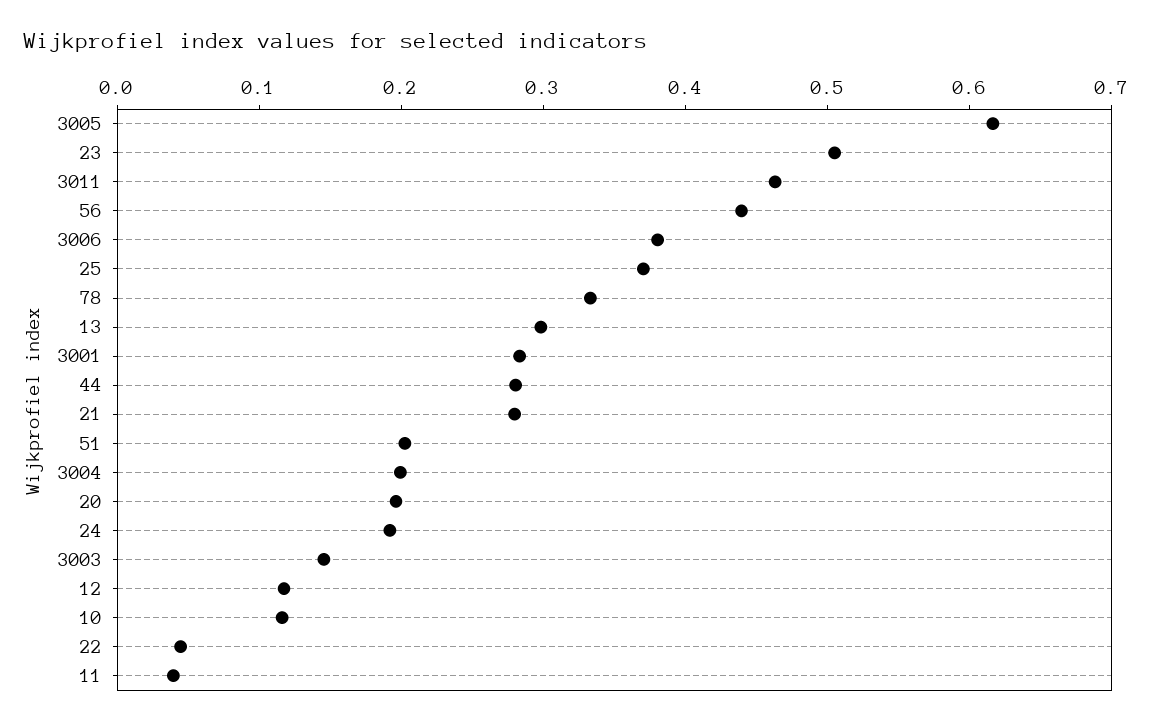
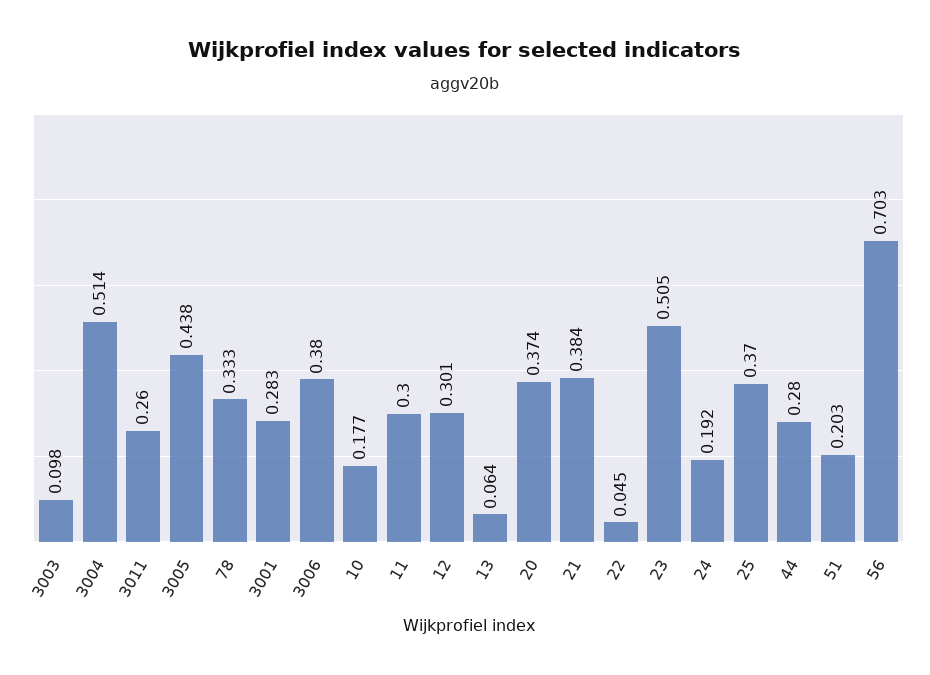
  {
-   "3005": 0.62,
+   "3005": 0.438,
    "23": 0.505,
-   "3011": 0.46,
+   "3011": 0.26,
-   "56": 0.44,
+   "56": 0.703,
    "3006": 0.38,
    "25": 0.37,
    "78": 0.333,
-   "13": 0.3,
+   "13": 0.064,
    "3001": 0.283,
    "44": 0.28,
-   "21": 0.28,
+   "21": 0.384,
    "51": 0.203,
-   "3004": 0.2,
+   "3004": 0.514,
-   "20": 0.2,
+   "20": 0.374,
    "24": 0.192,
-   "3003": 0.14,
+   "3003": 0.098,
-   "12": 0.12,
+   "12": 0.301,
-   "10": 0.12,
+   "10": 0.177,
    "22": 0.045,
-   "11": 0.04
+   "11": 0.3
  }

